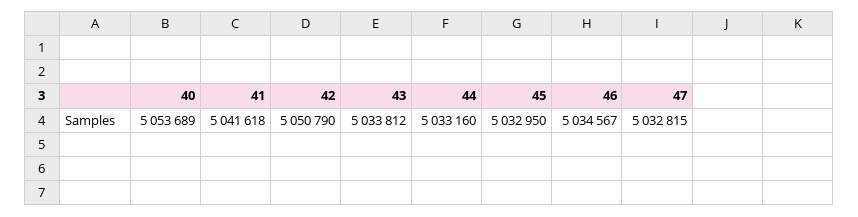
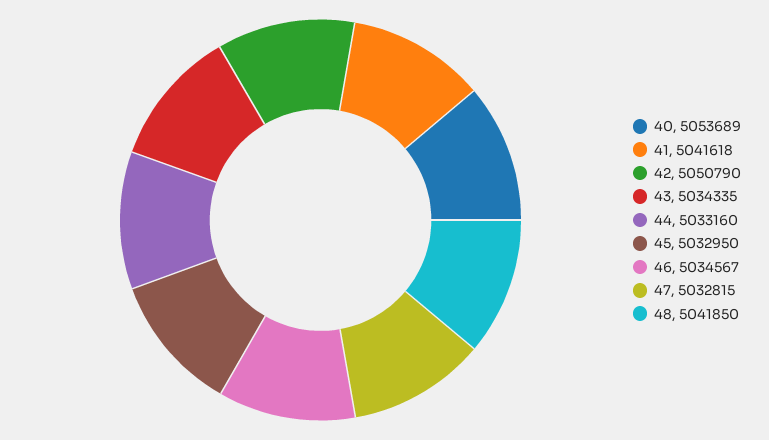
  {
    "40": 5053689,
    "41": 5041618,
    "42": 5050790,
-   "43": 5033812,
+   "43": 5034335,
    "44": 5033160,
    "45": 5032950,
    "46": 5034567,
-   "47": 5032815
+   "47": 5032815,
+   "48": 5041850
  }

